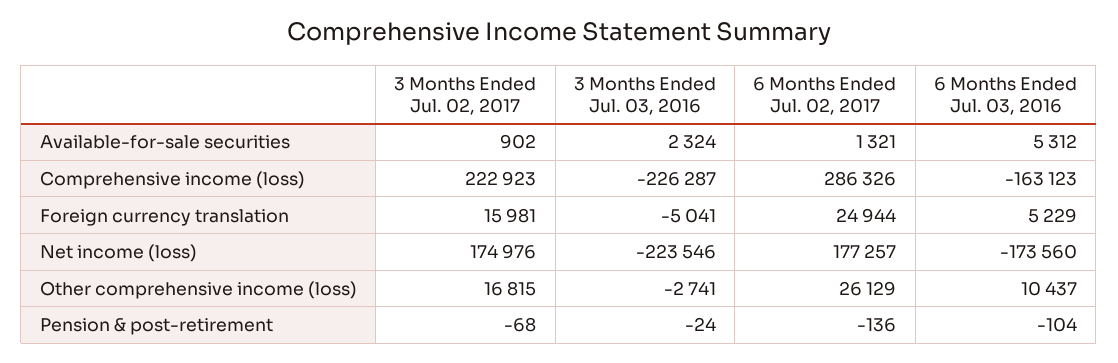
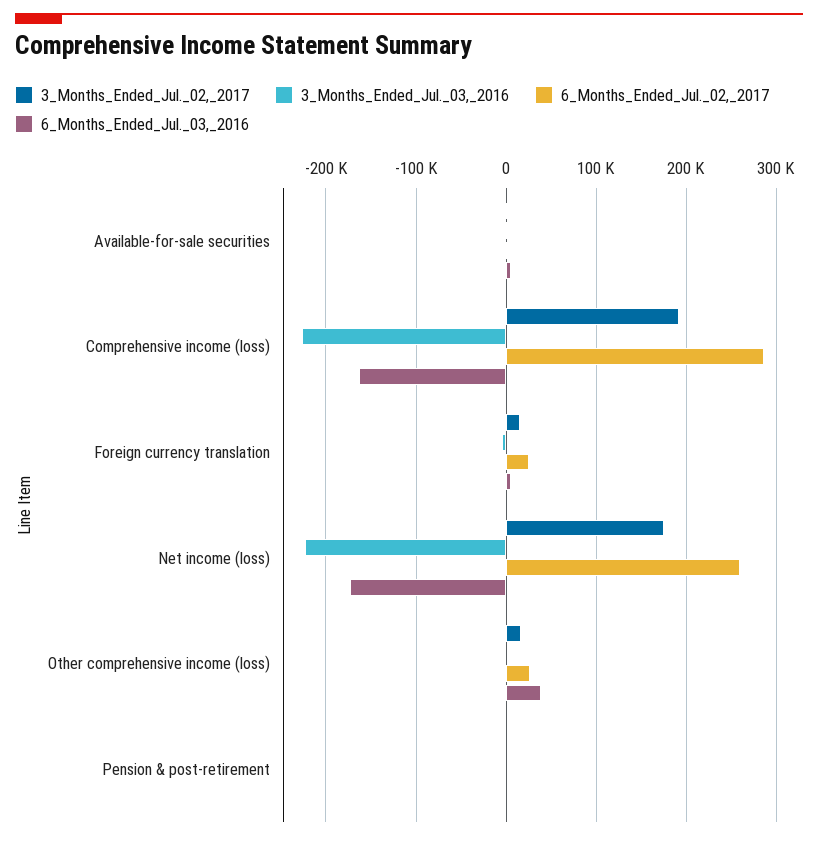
  {
    "3 Months Ended Jul. 02, 2017": {
      "Available-for-sale securities": 902,
-     "Comprehensive income (loss)": 222923,
+     "Comprehensive income (loss)": 190000,
      "Foreign currency translation": 15981,
      "Net income (loss)": 174976,
      "Other comprehensive income (loss)": 16815,
      "Pension & post-retirement": -68
    },
    "3 Months Ended Jul. 03, 2016": {
      "Available-for-sale securities": 2324,
      "Comprehensive income (loss)": -226287,
      "Foreign currency translation": -5041,
      "Net income (loss)": -223546,
      "Other comprehensive income (loss)": -2741,
      "Pension & post-retirement": -24
    },
    "6 Months Ended Jul. 02, 2017": {
      "Available-for-sale securities": 1321,
      "Comprehensive income (loss)": 286326,
      "Foreign currency translation": 24944,
-     "Net income (loss)": 177257,
+     "Net income (loss)": 260000,
      "Other comprehensive income (loss)": 26129,
      "Pension & post-retirement": -136
    },
    "6 Months Ended Jul. 03, 2016": {
      "Available-for-sale securities": 5312,
      "Comprehensive income (loss)": -163123,
      "Foreign currency translation": 5229,
      "Net income (loss)": -173560,
-     "Other comprehensive income (loss)": 10437,
+     "Other comprehensive income (loss)": 40000,
      "Pension & post-retirement": -104
    }
  }

